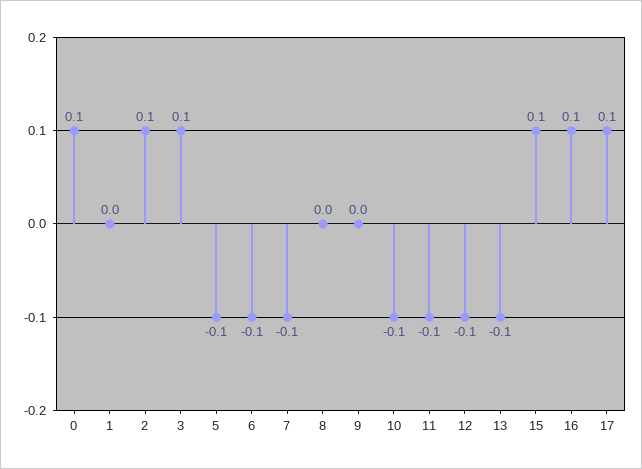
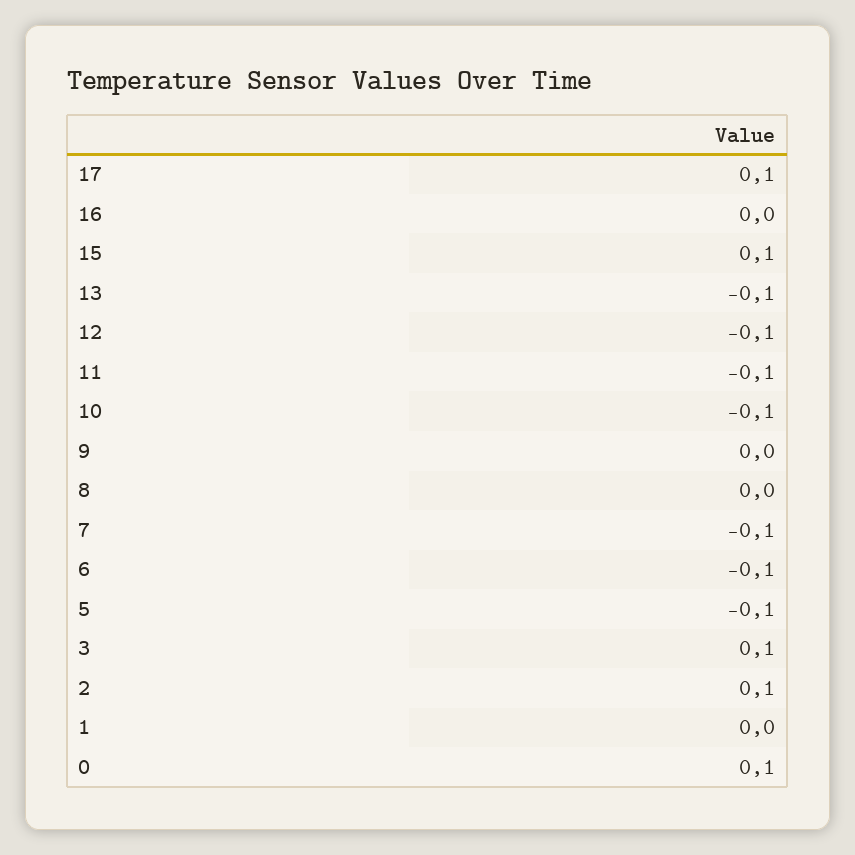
  {
    "0": 0.1,
    "1": 0,
    "2": 0.1,
    "3": 0.1,
    "5": -0.1,
    "6": -0.1,
    "7": -0.1,
    "8": 0,
    "9": 0,
    "10": -0.1,
    "11": -0.1,
    "12": -0.1,
    "13": -0.1,
    "15": 0.1,
-   "16": 0.1,
+   "16": 0,
    "17": 0.1
  }

